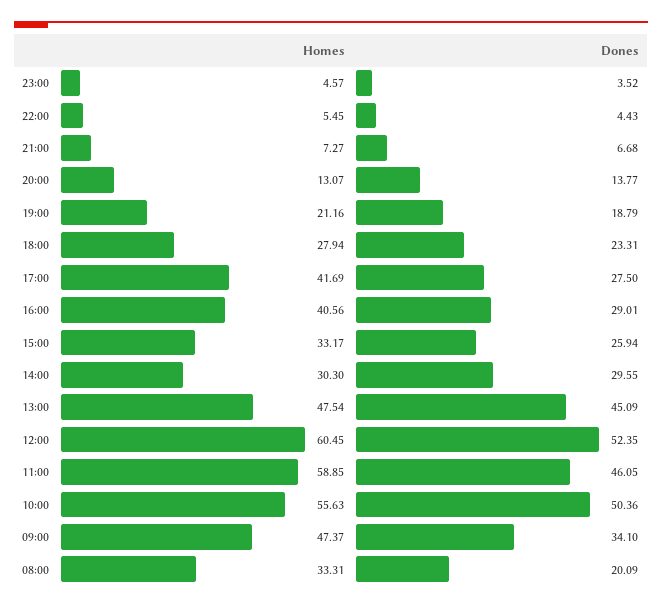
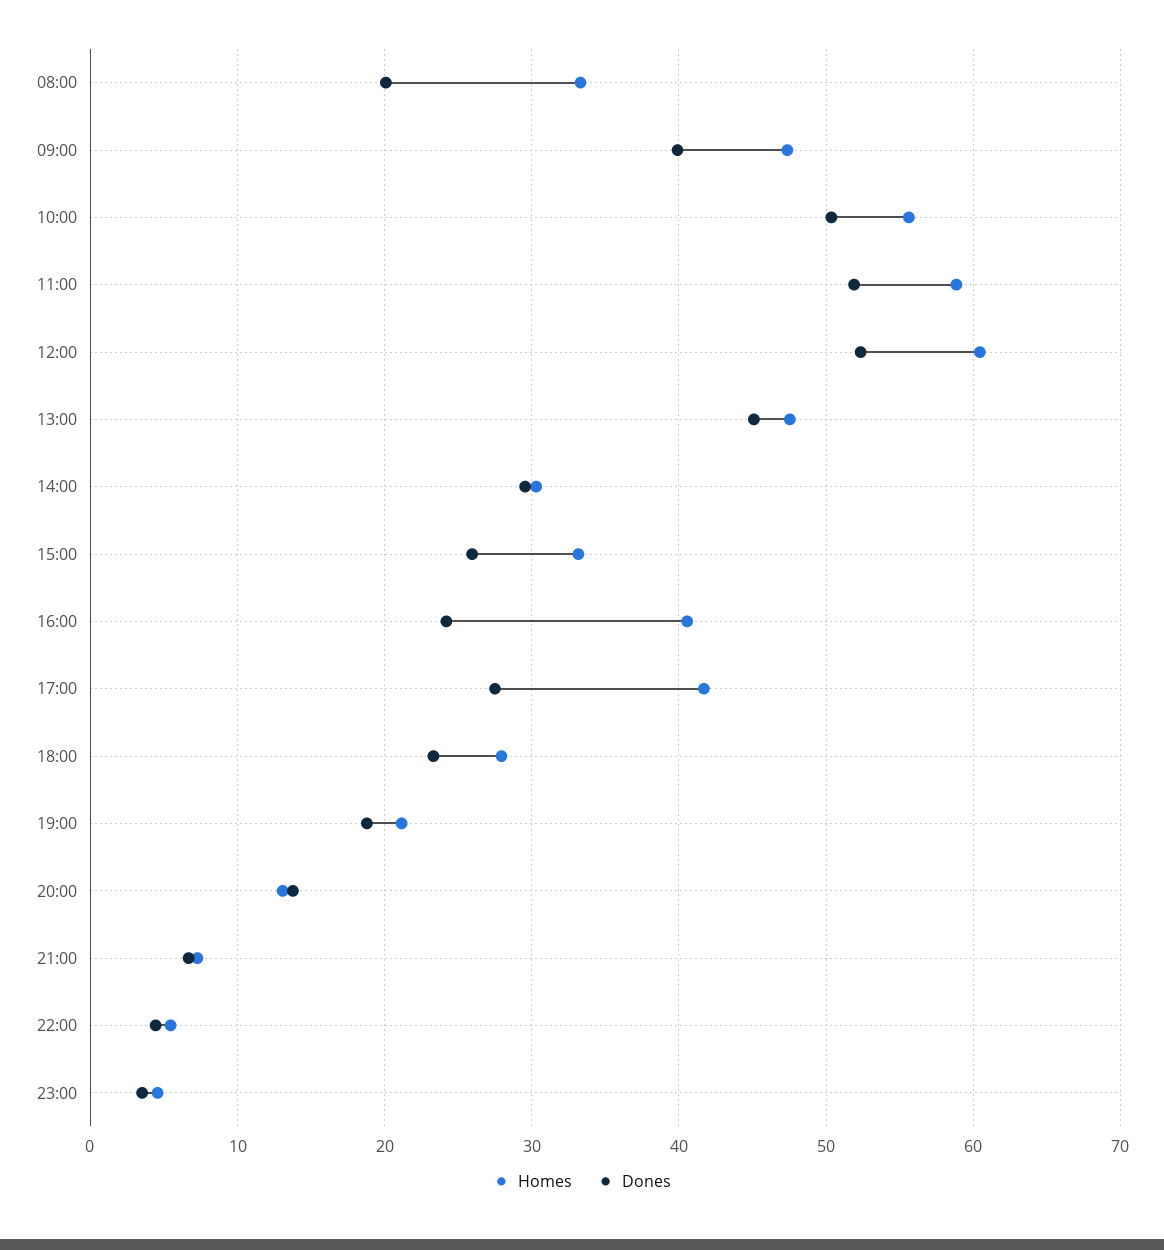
  {
    "Homes": {
      "23:00": 4.57,
      "22:00": 5.45,
      "21:00": 7.27,
      "20:00": 13.07,
      "19:00": 21.16,
      "18:00": 27.94,
      "17:00": 41.69,
      "16:00": 40.56,
      "15:00": 33.17,
      "14:00": 30.3,
      "13:00": 47.54,
      "12:00": 60.45,
      "11:00": 58.85,
      "10:00": 55.63,
      "09:00": 47.37,
      "08:00": 33.31
    },
    "Dones": {
      "23:00": 3.52,
      "22:00": 4.43,
      "21:00": 6.68,
      "20:00": 13.77,
      "19:00": 18.79,
      "18:00": 23.31,
      "17:00": 27.5,
-     "16:00": 29.01,
+     "16:00": 24,
      "15:00": 25.94,
      "14:00": 29.55,
      "13:00": 45.09,
      "12:00": 52.35,
-     "11:00": 46.05,
+     "11:00": 52,
      "10:00": 50.36,
-     "09:00": 34.1,
+     "09:00": 40,
      "08:00": 20.09
    }
  }

